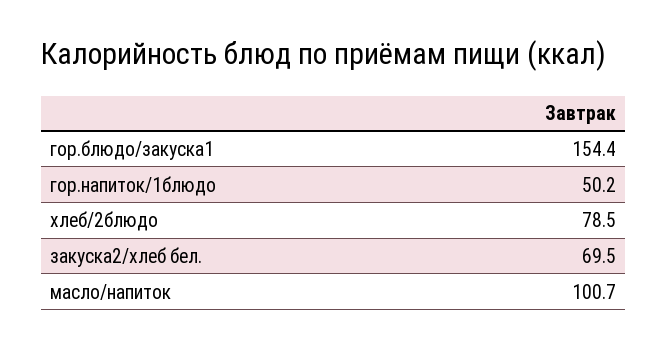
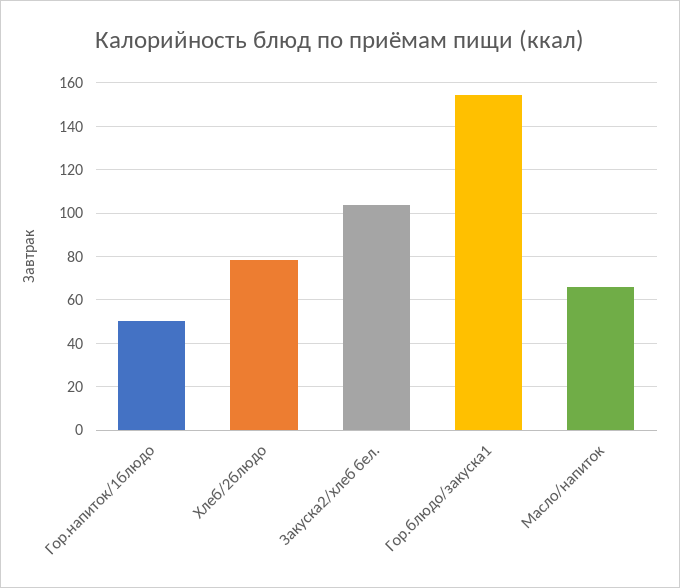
  {
    "гор.блюдо/закуска1": 154.4,
    "гор.напиток/1блюдо": 50.2,
    "хлеб/2блюдо": 78.5,
-   "закуска2/хлеб бел.": 69.5,
+   "закуска2/хлеб бел.": 105,
-   "масло/напиток": 100.7
+   "масло/напиток": 65
  }

